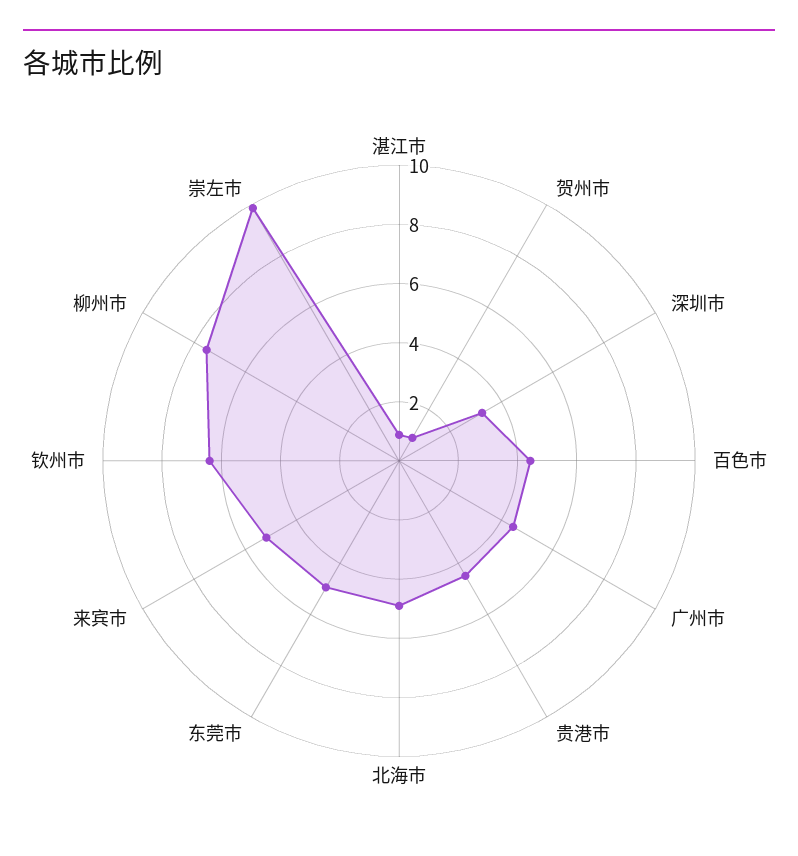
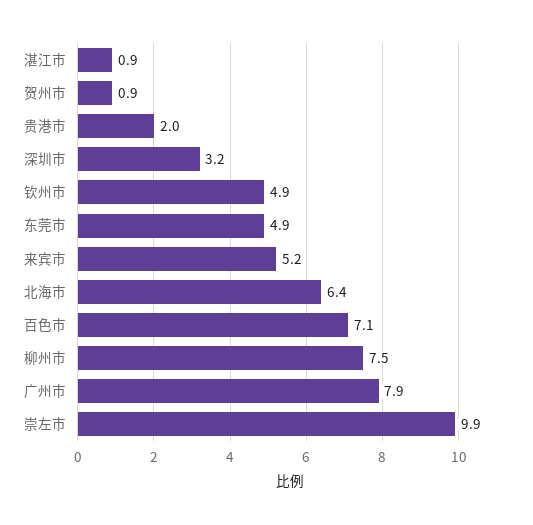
  {
    "湛江市": 0.9,
    "贺州市": 0.9,
    "深圳市": 3.2,
-   "百色市": 4.5,
+   "百色市": 7.1,
-   "广州市": 4.5,
+   "广州市": 7.9,
-   "贵港市": 4.5,
+   "贵港市": 2,
-   "北海市": 5,
+   "北海市": 6.4,
    "东莞市": 4.9,
    "来宾市": 5.2,
-   "钦州市": 6.5,
+   "钦州市": 4.9,
    "柳州市": 7.5,
    "崇左市": 9.9
  }

